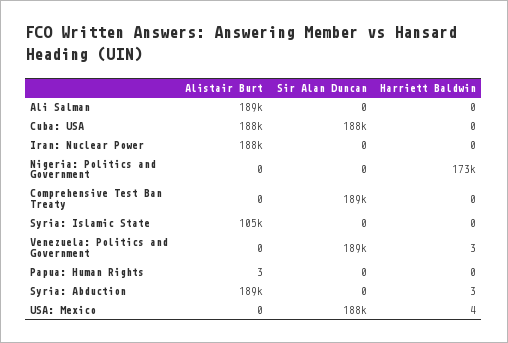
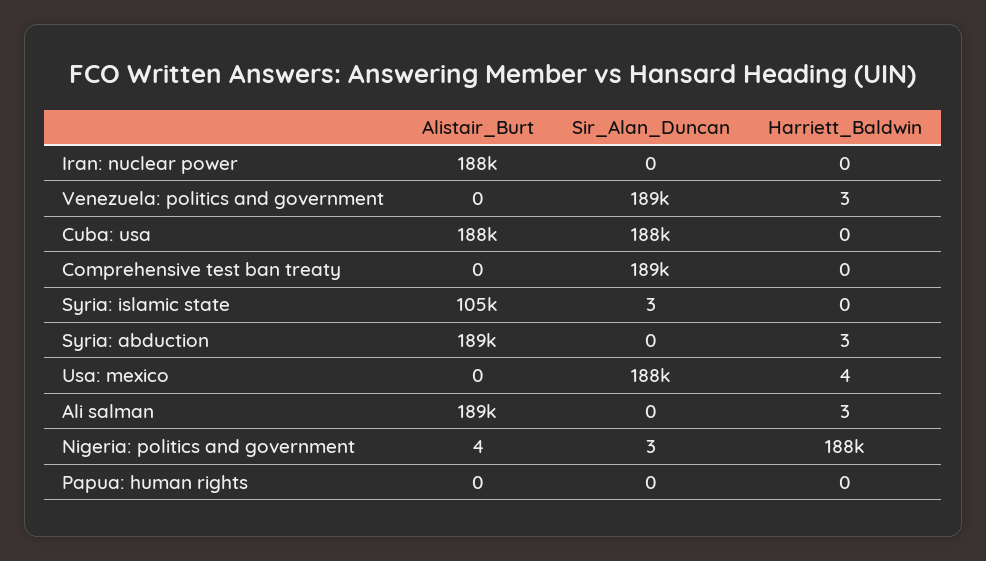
  {
    "Alistair Burt": {
      "Ali Salman": 189000,
      "Cuba: USA": 188000,
      "Iran: Nuclear Power": 188000,
-     "Nigeria: Politics and Government": 0,
+     "Nigeria: Politics and Government": 4,
      "Comprehensive Test Ban Treaty": 0,
      "Syria: Islamic State": 105000,
      "Venezuela: Politics and Government": 0,
-     "Papua: Human Rights": 3,
+     "Papua: Human Rights": 0,
      "Syria: Abduction": 189000,
      "USA: Mexico": 0
    },
    "Sir Alan Duncan": {
      "Ali Salman": 0,
      "Cuba: USA": 188000,
      "Iran: Nuclear Power": 0,
-     "Nigeria: Politics and Government": 0,
+     "Nigeria: Politics and Government": 3,
      "Comprehensive Test Ban Treaty": 189000,
-     "Syria: Islamic State": 0,
+     "Syria: Islamic State": 3,
      "Venezuela: Politics and Government": 189000,
      "Papua: Human Rights": 0,
      "Syria: Abduction": 0,
      "USA: Mexico": 188000
    },
    "Harriett Baldwin": {
-     "Ali Salman": 0,
+     "Ali Salman": 3,
      "Cuba: USA": 0,
      "Iran: Nuclear Power": 0,
-     "Nigeria: Politics and Government": 173000,
+     "Nigeria: Politics and Government": 188000,
      "Comprehensive Test Ban Treaty": 0,
      "Syria: Islamic State": 0,
      "Venezuela: Politics and Government": 3,
      "Papua: Human Rights": 0,
      "Syria: Abduction": 3,
      "USA: Mexico": 4
    }
  }

